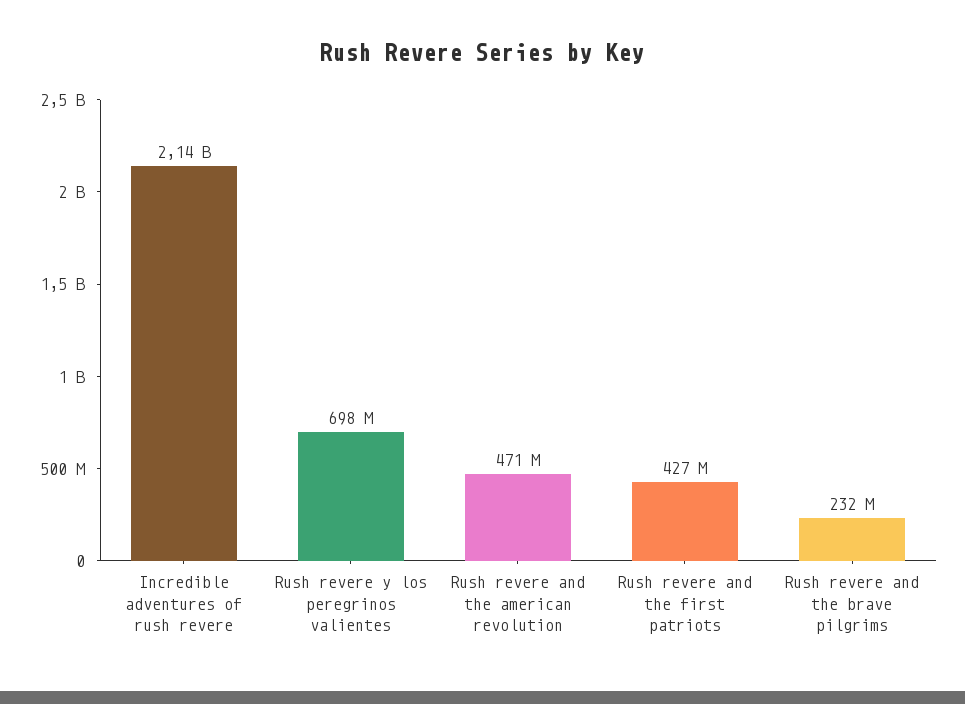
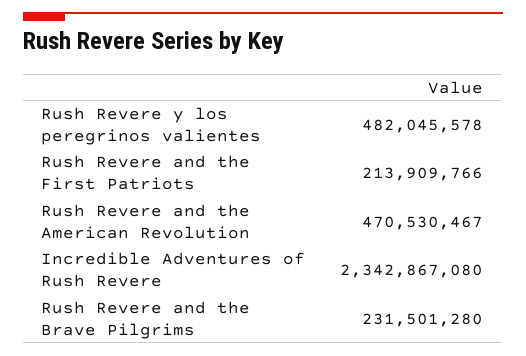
  {
-   "Incredible adventures of rush revere": 2140000000,
+   "Incredible adventures of rush revere": 2342867080,
-   "Rush revere y los peregrinos valientes": 698000000,
+   "Rush revere y los peregrinos valientes": 482045578,
    "Rush revere and the american revolution": 470530467,
-   "Rush revere and the first patriots": 427000000,
+   "Rush revere and the first patriots": 213909766,
    "Rush revere and the brave pilgrims": 231501280
  }

